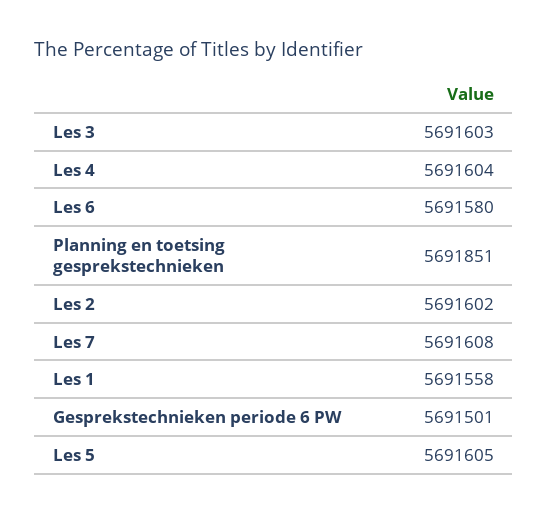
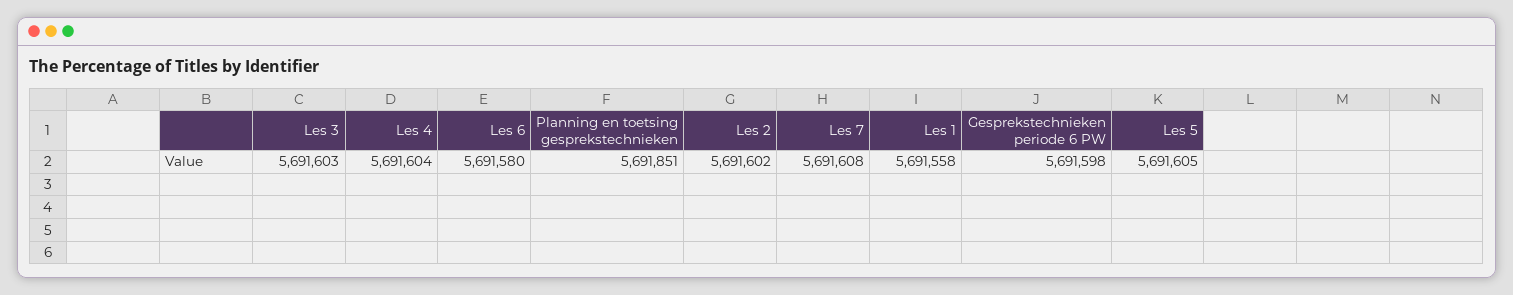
  {
    "Les 3": 5691603,
    "Les 4": 5691604,
    "Les 6": 5691580,
    "Planning en toetsing gesprekstechnieken": 5691851,
    "Les 2": 5691602,
    "Les 7": 5691608,
    "Les 1": 5691558,
-   "Gesprekstechnieken periode 6 PW": 5691501,
+   "Gesprekstechnieken periode 6 PW": 5691598,
    "Les 5": 5691605
  }

